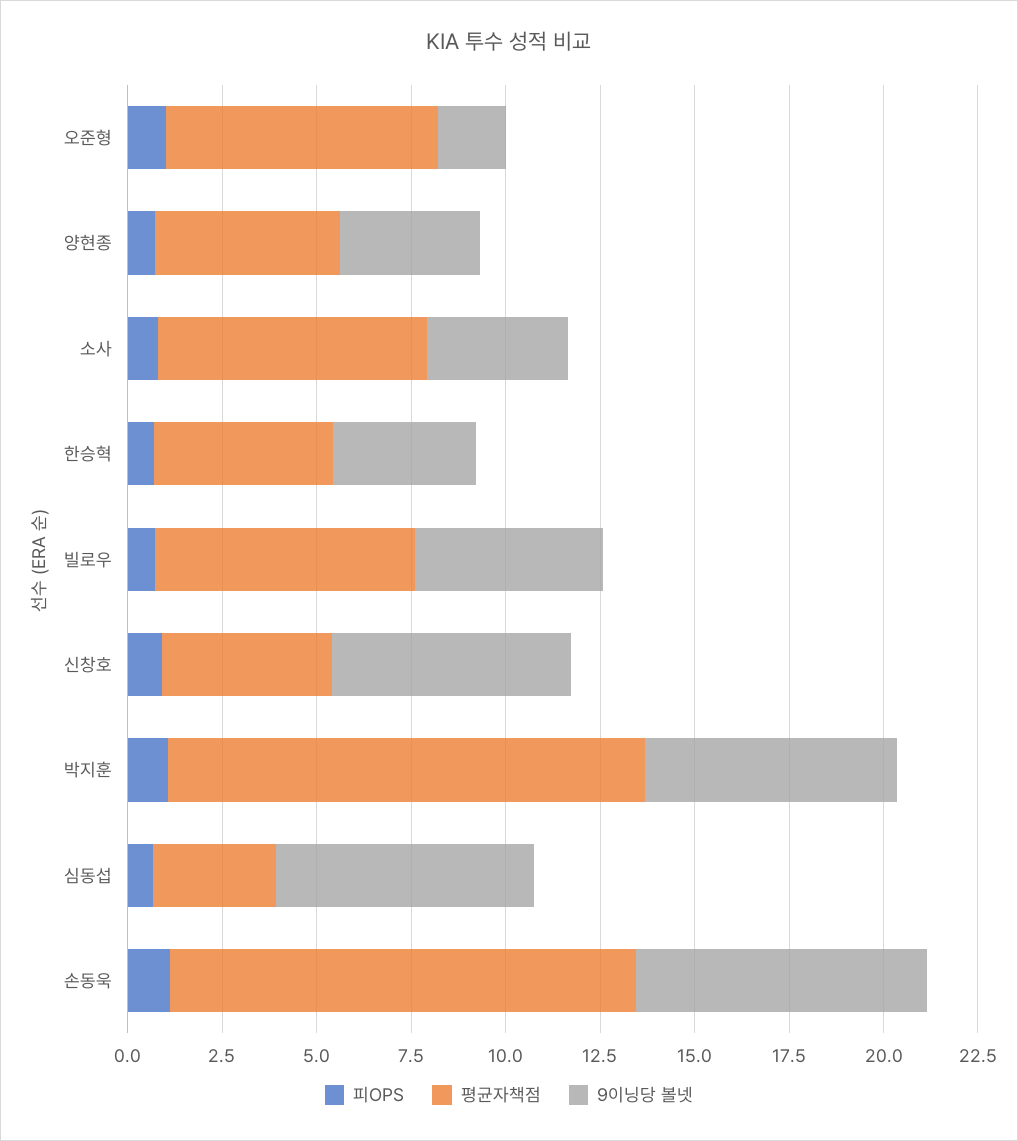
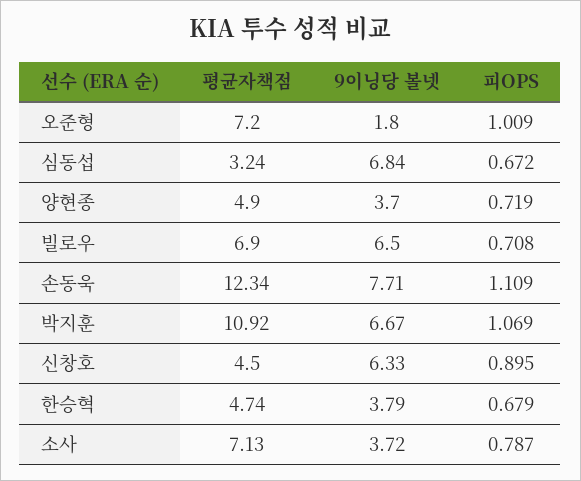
  {
    "피OPS": {
      "오준형": 1.009,
      "양현종": 0.719,
      "소사": 0.787,
      "한승혁": 0.679,
      "빌로우": 0.708,
      "신창호": 0.895,
      "박지훈": 1.069,
      "심동섭": 0.672,
      "손동욱": 1.109
    },
    "평균자책점": {
      "오준형": 7.2,
      "양현종": 4.9,
      "소사": 7.13,
      "한승혁": 4.74,
      "빌로우": 6.9,
      "신창호": 4.5,
-     "박지훈": 12.5,
+     "박지훈": 10.92,
      "심동섭": 3.24,
      "손동욱": 12.34
    },
    "9이닝당 볼넷": {
      "오준형": 1.8,
      "양현종": 3.7,
      "소사": 3.72,
      "한승혁": 3.79,
-     "빌로우": 5,
+     "빌로우": 6.5,
      "신창호": 6.33,
      "박지훈": 6.67,
      "심동섭": 6.84,
      "손동욱": 7.71
    }
  }

